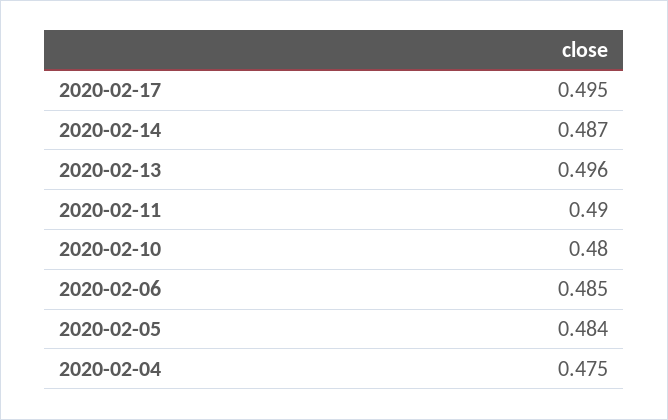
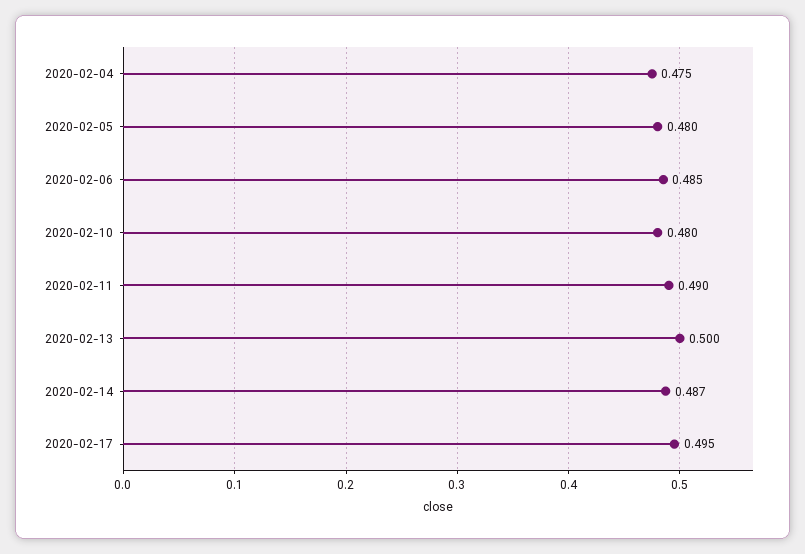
  {
    "2020-02-17": 0.495,
    "2020-02-14": 0.487,
-   "2020-02-13": 0.496,
+   "2020-02-13": 0.5,
    "2020-02-11": 0.49,
    "2020-02-10": 0.48,
    "2020-02-06": 0.485,
-   "2020-02-05": 0.484,
+   "2020-02-05": 0.48,
    "2020-02-04": 0.475
  }

